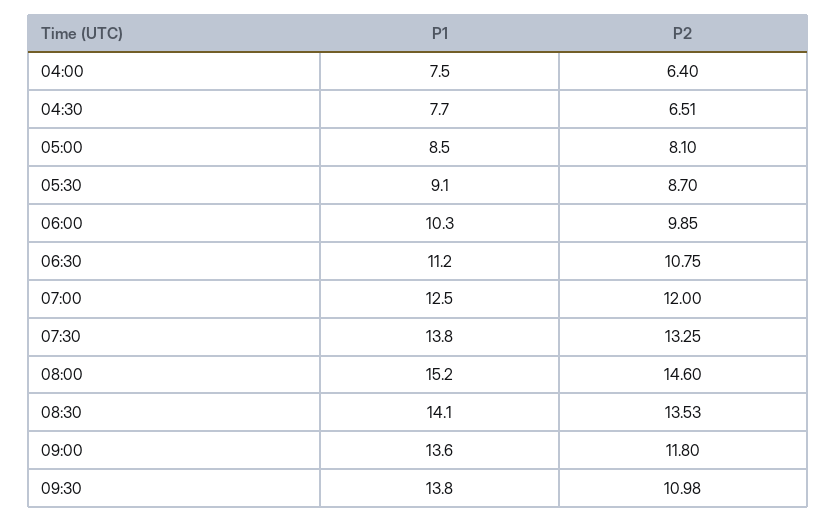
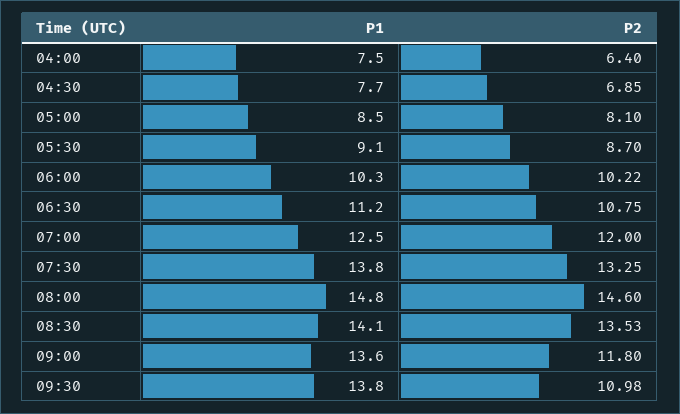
  {
    "P1": {
      "04:00": 7.5,
      "04:30": 7.7,
      "05:00": 8.5,
      "05:30": 9.1,
      "06:00": 10.3,
      "06:30": 11.2,
      "07:00": 12.5,
      "07:30": 13.8,
-     "08:00": 15.2,
+     "08:00": 14.8,
      "08:30": 14.1,
      "09:00": 13.6,
      "09:30": 13.8
    },
    "P2": {
      "04:00": 6.4,
-     "04:30": 6.51,
+     "04:30": 6.85,
      "05:00": 8.1,
      "05:30": 8.7,
-     "06:00": 9.85,
+     "06:00": 10.22,
      "06:30": 10.75,
      "07:00": 12,
      "07:30": 13.25,
      "08:00": 14.6,
      "08:30": 13.53,
      "09:00": 11.8,
      "09:30": 10.98
    }
  }

